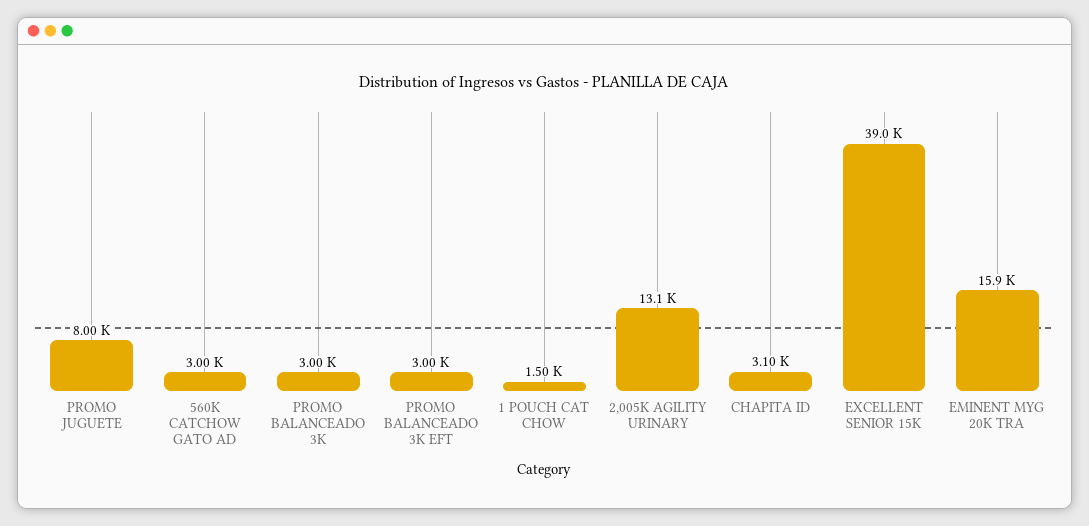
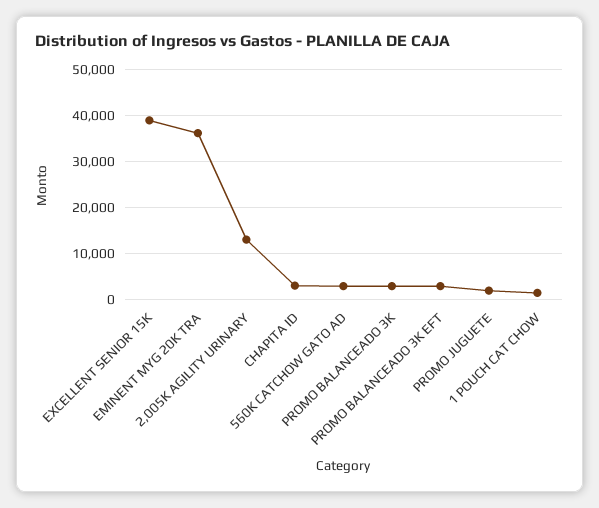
  {
-   "PROMO JUGUETE": 8000,
+   "PROMO JUGUETE": 2000,
    "560K CATCHOW GATO AD": 3000,
    "PROMO BALANCEADO 3K": 3000,
    "PROMO BALANCEADO 3K EFT": 3000,
    "1 POUCH CAT CHOW": 1500,
    "2,005K AGILITY URINARY": 13100,
    "CHAPITA ID": 3100,
    "EXCELLENT SENIOR 15K": 39000,
-   "EMINENT MYG 20K TRA": 15900
+   "EMINENT MYG 20K TRA": 36000
  }

